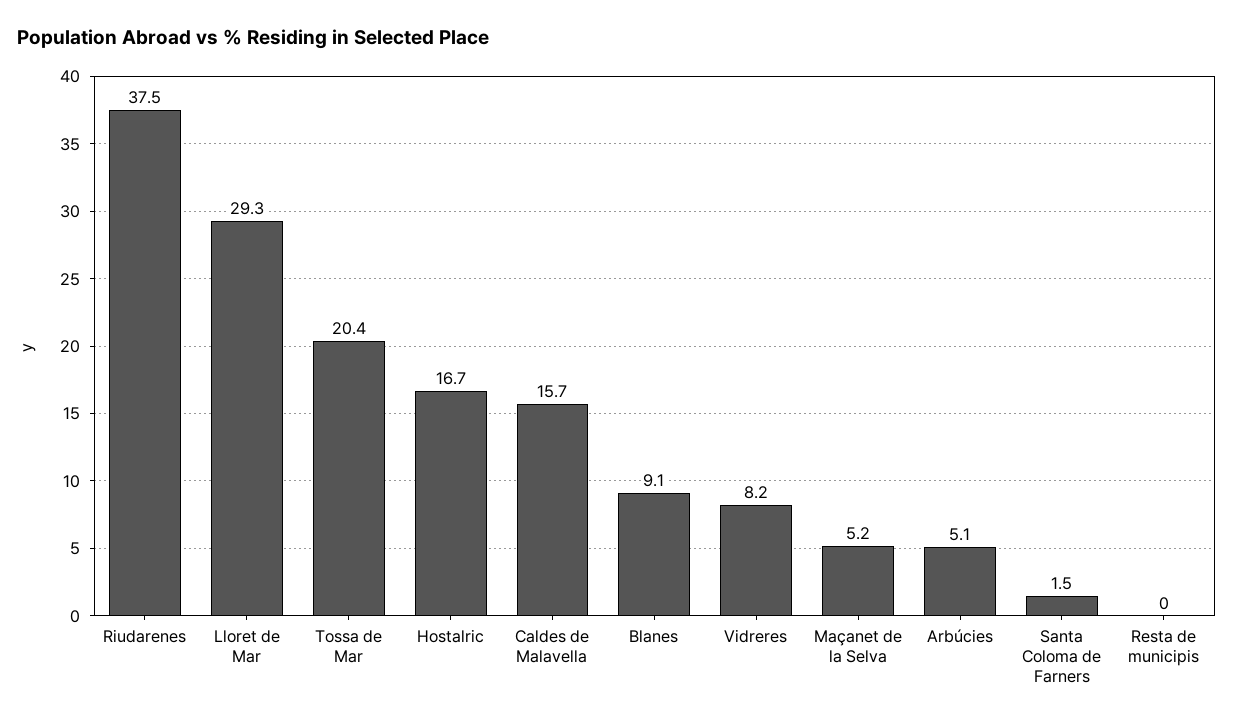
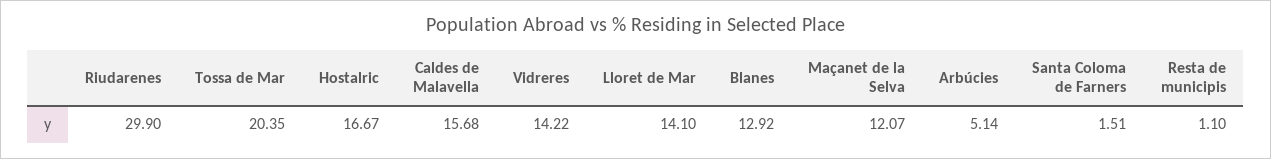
  {
-   "Riudarenes": 37.5,
+   "Riudarenes": 29.9,
-   "Lloret de Mar": 29.3,
+   "Lloret de Mar": 14.1,
    "Tossa de Mar": 20.35,
    "Hostalric": 16.67,
    "Caldes de Malavella": 15.68,
-   "Blanes": 9.1,
+   "Blanes": 12.92,
-   "Vidreres": 8.2,
+   "Vidreres": 14.22,
-   "Maçanet de la Selva": 5.2,
+   "Maçanet de la Selva": 12.07,
    "Arbúcies": 5.14,
    "Santa Coloma de Farners": 1.51,
-   "Resta de municipis": 0
+   "Resta de municipis": 1.1
  }

